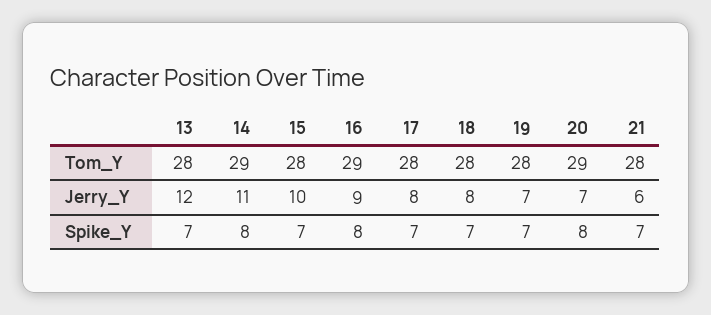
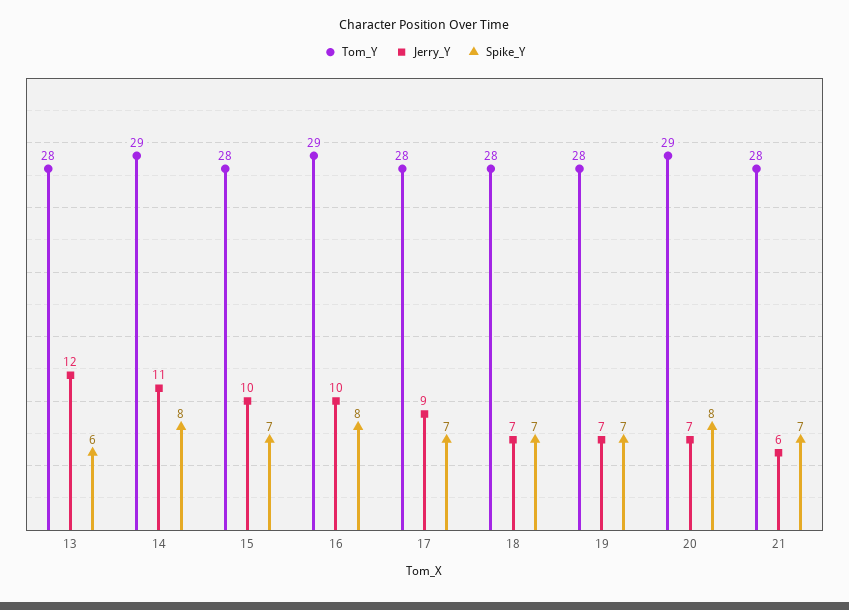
  {
    "Tom_Y": {
      "13": 28,
      "14": 29,
      "15": 28,
      "16": 29,
      "17": 28,
      "18": 28,
      "19": 28,
      "20": 29,
      "21": 28
    },
    "Jerry_Y": {
      "13": 12,
      "14": 11,
      "15": 10,
-     "16": 9,
+     "16": 10,
-     "17": 8,
+     "17": 9,
-     "18": 8,
+     "18": 7,
      "19": 7,
      "20": 7,
      "21": 6
    },
    "Spike_Y": {
-     "13": 7,
+     "13": 6,
      "14": 8,
      "15": 7,
      "16": 8,
      "17": 7,
      "18": 7,
      "19": 7,
      "20": 8,
      "21": 7
    }
  }

